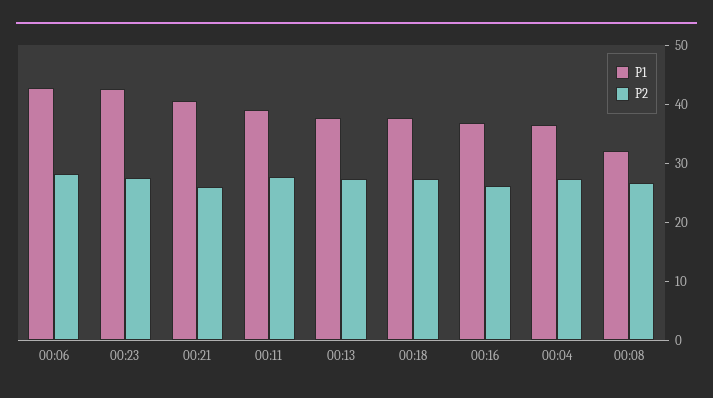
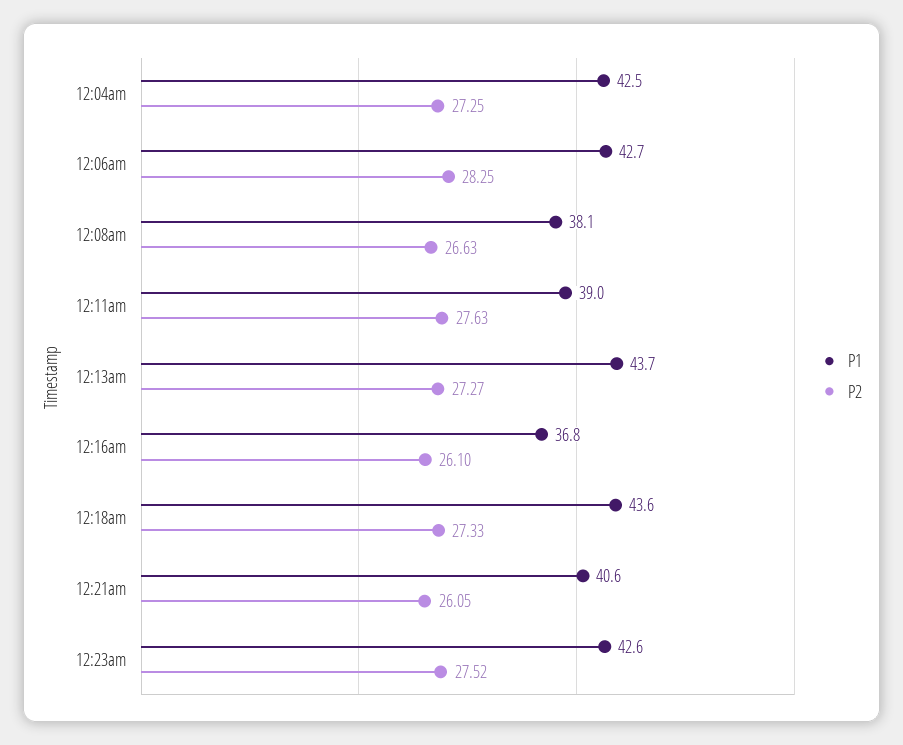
  {
    "P1": {
      "00:06": 42.7,
      "00:23": 42.6,
      "00:21": 40.6,
      "00:11": 39,
-     "00:13": 38,
+     "00:13": 43.7,
-     "00:18": 38,
+     "00:18": 43.6,
      "00:16": 36.8,
-     "00:04": 36,
+     "00:04": 42.5,
-     "00:08": 32
+     "00:08": 38.1
    },
    "P2": {
      "00:06": 28.25,
      "00:23": 27.52,
      "00:21": 26.05,
      "00:11": 27.63,
      "00:13": 27.27,
      "00:18": 27.33,
      "00:16": 26.1,
      "00:04": 27.25,
      "00:08": 26.63
    }
  }

